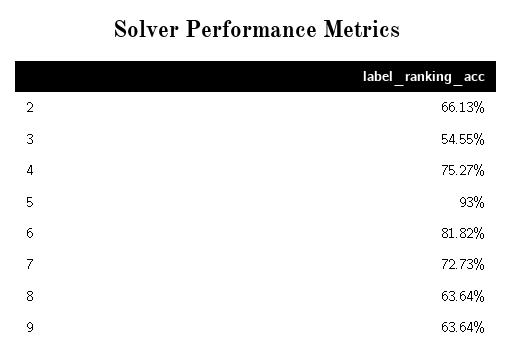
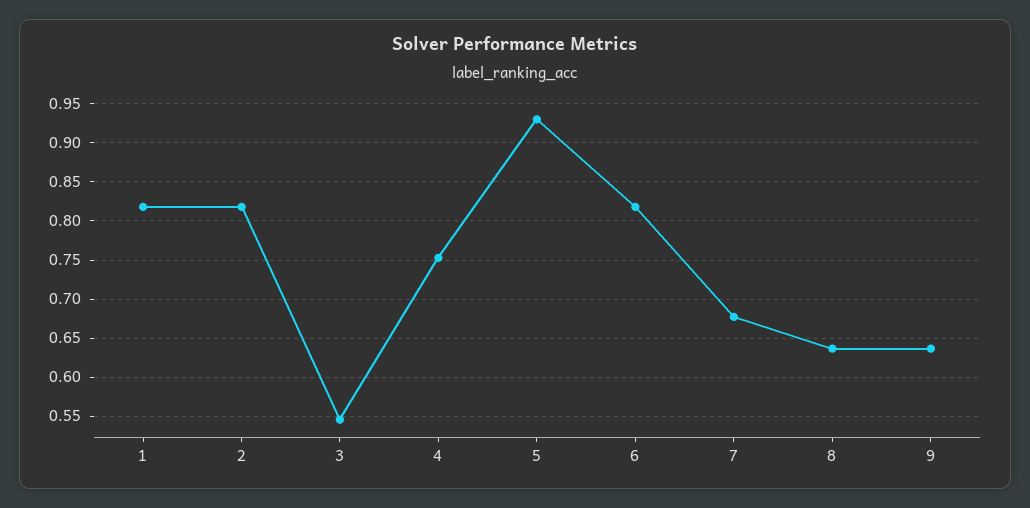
  {
-   "2": 0.6613,
+   "2": 0.82,
    "3": 0.5455,
    "4": 0.7527,
    "5": 0.93,
    "6": 0.8182,
-   "7": 0.7273,
+   "7": 0.68,
    "8": 0.6364,
-   "9": 0.6364
+   "9": 0.6364,
+   "1": 0.82
  }

